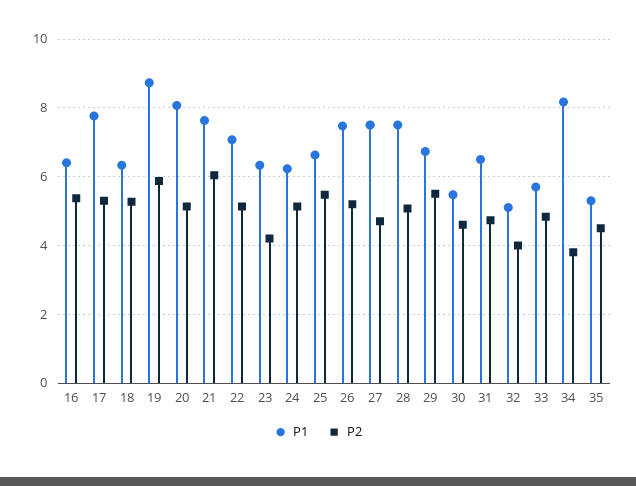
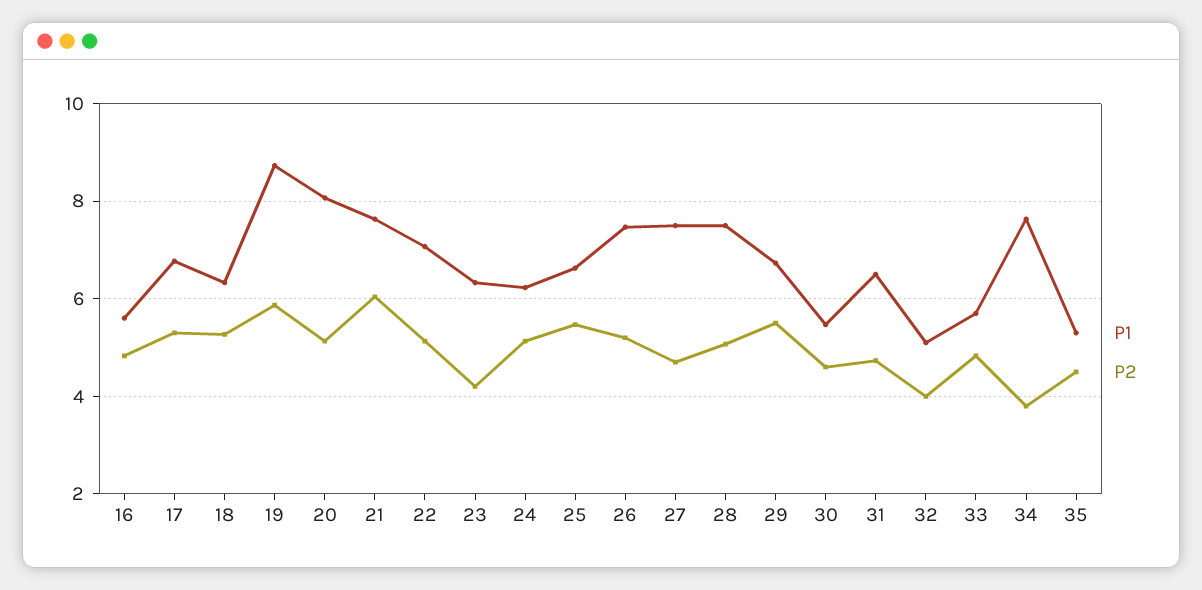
  {
    "P1": {
-     "16": 6.4,
+     "16": 5.6,
-     "17": 7.8,
+     "17": 6.8,
      "18": 6.4,
      "19": 8.8,
      "20": 8,
      "21": 7.6,
      "22": 7,
      "23": 6.4,
      "24": 6.2,
      "25": 6.6,
      "26": 7.4,
      "27": 7.6,
      "28": 7.6,
      "29": 6.8,
      "30": 5.4,
      "31": 6.6,
      "32": 5.2,
      "33": 5.8,
-     "34": 8.2,
+     "34": 7.6,
      "35": 5.4
    },
    "P2": {
-     "16": 5.4,
+     "16": 4.8,
      "17": 5.4,
      "18": 5.2,
      "19": 5.8,
      "20": 5.2,
      "21": 6,
      "22": 5.2,
      "23": 4.2,
      "24": 5.2,
      "25": 5.4,
      "26": 5.2,
      "27": 4.8,
      "28": 5,
      "29": 5.6,
      "30": 4.6,
      "31": 4.8,
      "32": 4,
      "33": 4.8,
      "34": 3.8,
      "35": 4.6
    }
  }

